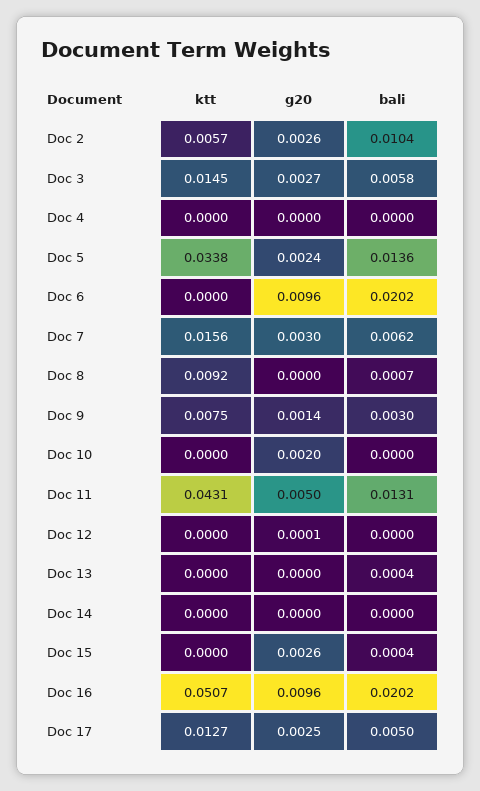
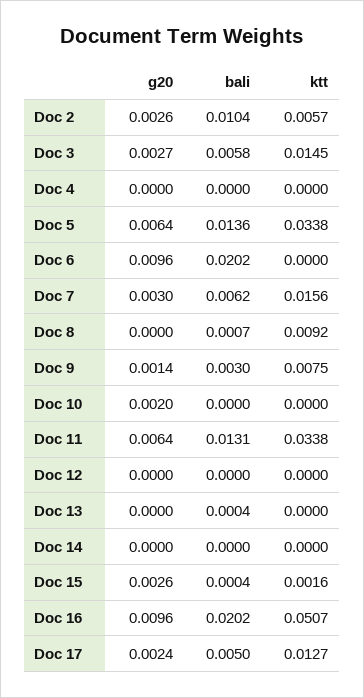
  {
    "ktt": {
      "Doc 2": 0.0057,
      "Doc 3": 0.0145,
      "Doc 4": 0,
      "Doc 5": 0.0338,
      "Doc 6": 0,
      "Doc 7": 0.0156,
      "Doc 8": 0.0092,
      "Doc 9": 0.0075,
      "Doc 10": 0,
-     "Doc 11": 0.0431,
+     "Doc 11": 0.0338,
      "Doc 12": 0,
      "Doc 13": 0,
      "Doc 14": 0,
-     "Doc 15": 0,
+     "Doc 15": 0.0016,
      "Doc 16": 0.0507,
      "Doc 17": 0.0127
    },
    "g20": {
      "Doc 2": 0.0026,
      "Doc 3": 0.0027,
      "Doc 4": 0,
-     "Doc 5": 0.0024,
+     "Doc 5": 0.0064,
      "Doc 6": 0.0096,
      "Doc 7": 0.003,
      "Doc 8": 0,
      "Doc 9": 0.0014,
      "Doc 10": 0.002,
-     "Doc 11": 0.005,
+     "Doc 11": 0.0064,
-     "Doc 12": 0.0001,
+     "Doc 12": 0,
      "Doc 13": 0,
      "Doc 14": 0,
      "Doc 15": 0.0026,
      "Doc 16": 0.0096,
-     "Doc 17": 0.0025
+     "Doc 17": 0.0024
    },
    "bali": {
      "Doc 2": 0.0104,
      "Doc 3": 0.0058,
      "Doc 4": 0,
      "Doc 5": 0.0136,
      "Doc 6": 0.0202,
      "Doc 7": 0.0062,
      "Doc 8": 0.0007,
      "Doc 9": 0.003,
      "Doc 10": 0,
      "Doc 11": 0.0131,
      "Doc 12": 0,
      "Doc 13": 0.0004,
      "Doc 14": 0,
      "Doc 15": 0.0004,
      "Doc 16": 0.0202,
      "Doc 17": 0.005
    }
  }

